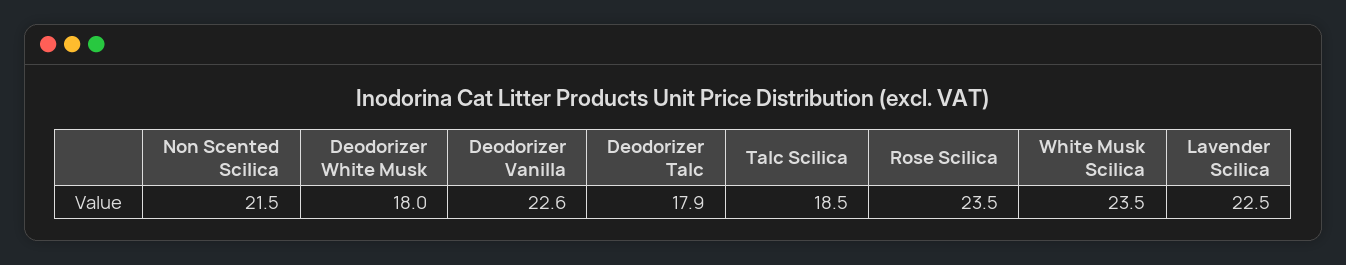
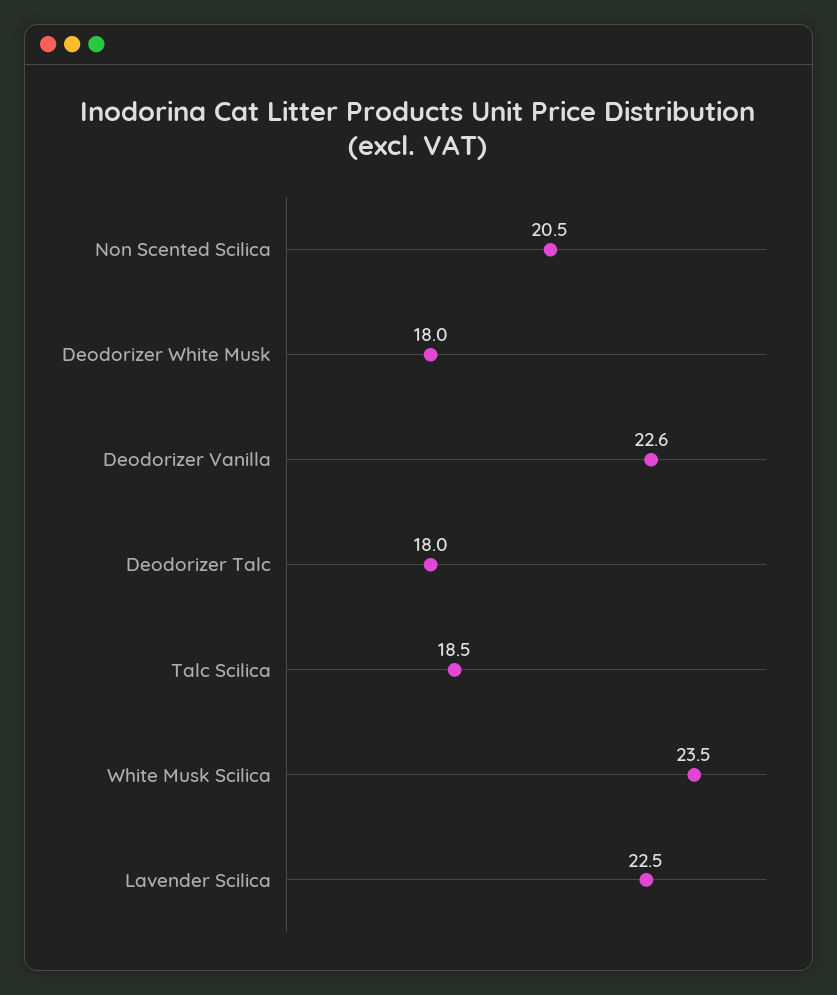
  {
-   "Non Scented Scilica": 21.5,
+   "Non Scented Scilica": 20.5,
    "Deodorizer White Musk": 18,
    "Deodorizer Vanilla": 22.6,
-   "Deodorizer Talc": 17.9,
+   "Deodorizer Talc": 18,
    "Talc Scilica": 18.5,
-   "Rose Scilica": 23.5,
    "White Musk Scilica": 23.5,
    "Lavender Scilica": 22.5
  }

